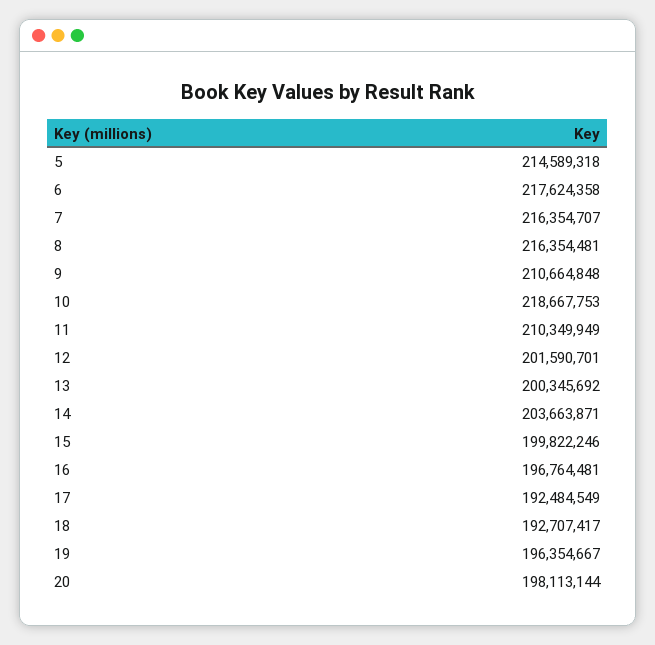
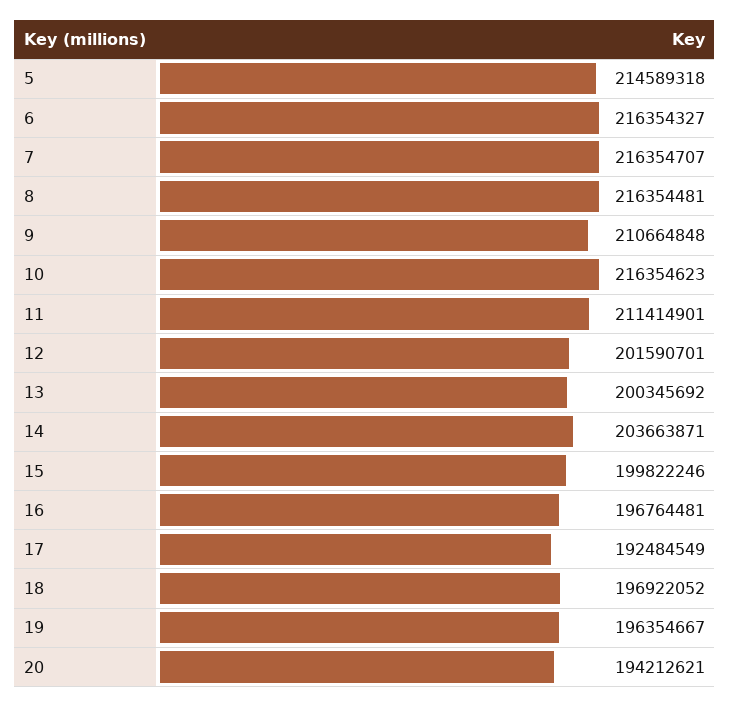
  {
    "5": 214589318,
-   "6": 217624358,
+   "6": 216354327,
    "7": 216354707,
    "8": 216354481,
    "9": 210664848,
-   "10": 218667753,
+   "10": 216354623,
-   "11": 210349949,
+   "11": 211414901,
    "12": 201590701,
    "13": 200345692,
    "14": 203663871,
    "15": 199822246,
    "16": 196764481,
    "17": 192484549,
-   "18": 192707417,
+   "18": 196922052,
    "19": 196354667,
-   "20": 198113144
+   "20": 194212621
  }

